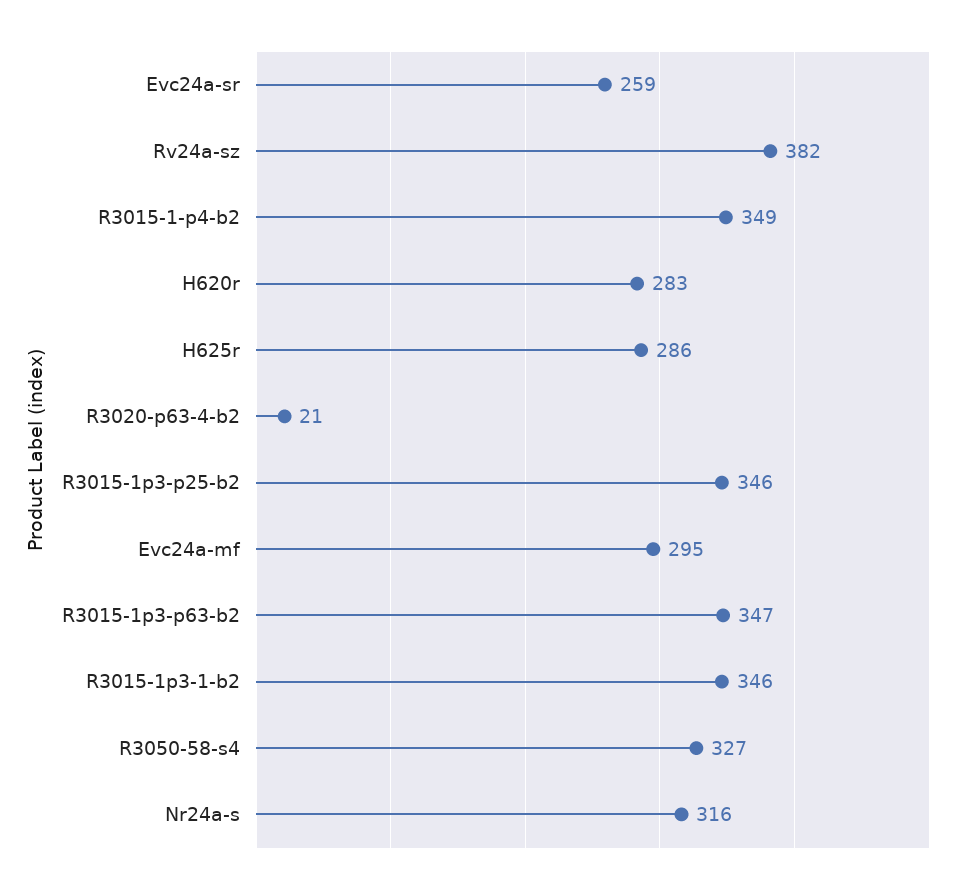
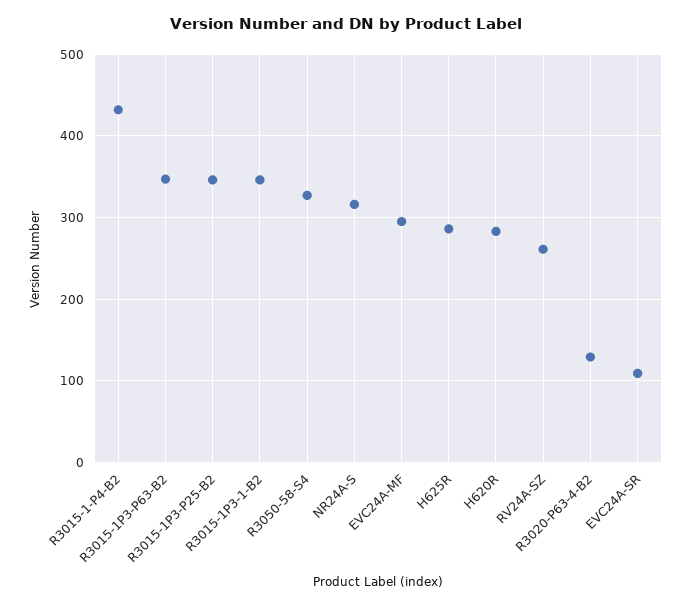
  {
-   "Evc24a-sr": 259,
+   "Evc24a-sr": 110,
-   "Rv24a-sz": 382,
+   "Rv24a-sz": 260,
-   "R3015-1-p4-b2": 349,
+   "R3015-1-p4-b2": 430,
    "H620r": 283,
    "H625r": 286,
-   "R3020-p63-4-b2": 21,
+   "R3020-p63-4-b2": 130,
    "R3015-1p3-p25-b2": 346,
    "Evc24a-mf": 295,
    "R3015-1p3-p63-b2": 347,
    "R3015-1p3-1-b2": 346,
    "R3050-58-s4": 327,
    "Nr24a-s": 316
  }

